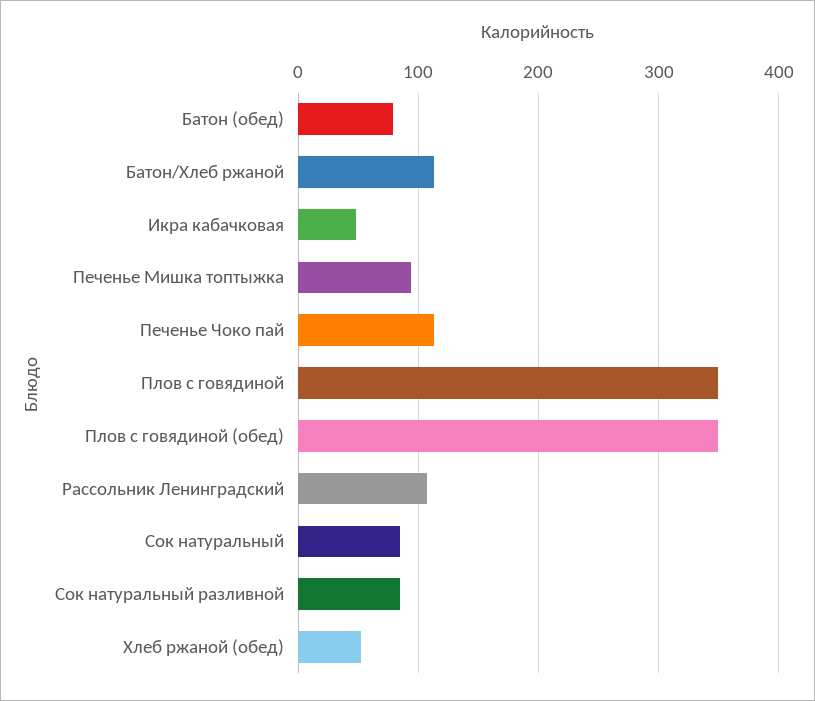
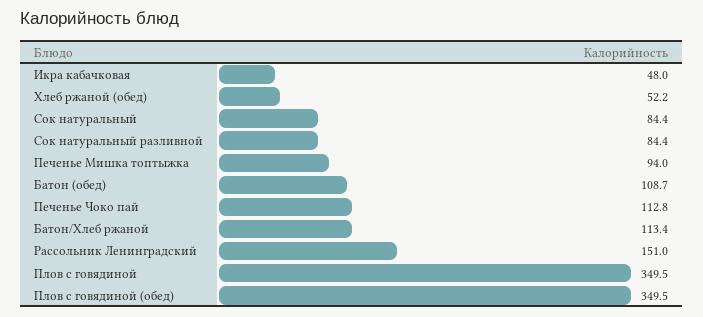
  {
-   "Батон (обед)": 80,
+   "Батон (обед)": 108.7,
    "Батон/Хлеб ржаной": 113.4,
    "Икра кабачковая": 48,
    "Печенье Мишка топтыжка": 94,
    "Печенье Чоко пай": 112.8,
    "Плов с говядиной": 349.5,
    "Плов с говядиной (обед)": 349.5,
-   "Рассольник Ленинградский": 110,
+   "Рассольник Ленинградский": 151,
    "Сок натуральный": 84.4,
    "Сок натуральный разливной": 84.4,
    "Хлеб ржаной (обед)": 52.2
  }

